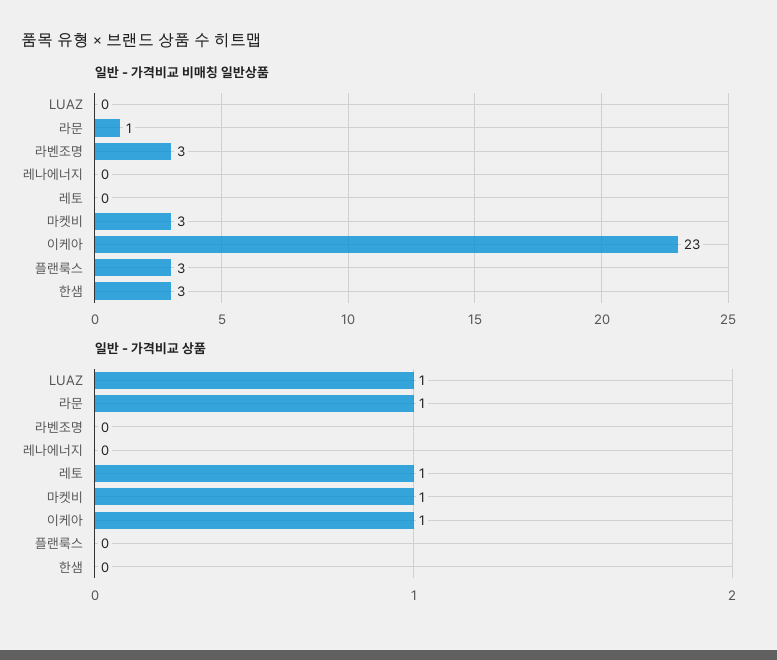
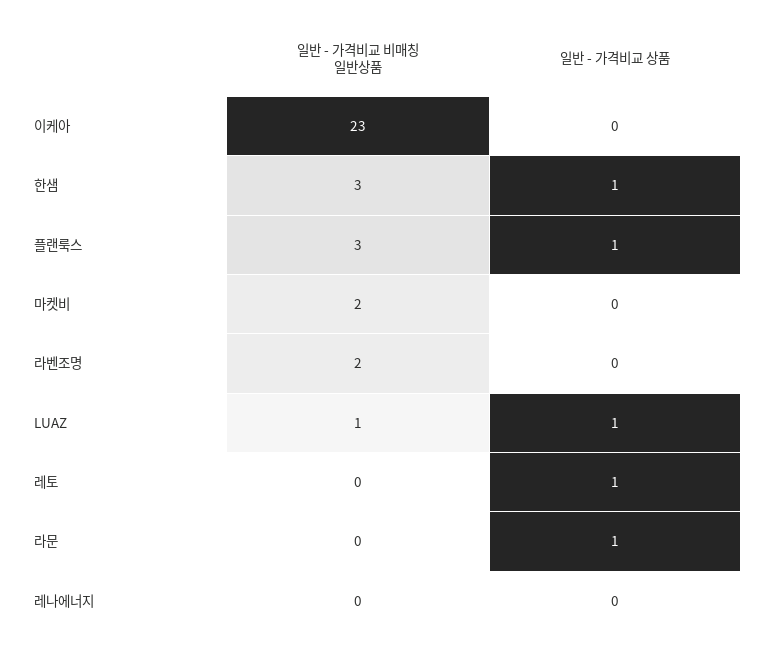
  {
    "일반 - 가격비교 비매칭 일반상품": {
-     "LUAZ": 0,
+     "LUAZ": 1,
-     "라문": 1,
+     "라문": 0,
-     "라벤조명": 3,
+     "라벤조명": 2,
      "레나에너지": 0,
      "레토": 0,
-     "마켓비": 3,
+     "마켓비": 2,
      "이케아": 23,
      "플랜룩스": 3,
      "한샘": 3
    },
    "일반 - 가격비교 상품": {
      "LUAZ": 1,
      "라문": 1,
      "라벤조명": 0,
      "레나에너지": 0,
      "레토": 1,
-     "마켓비": 1,
+     "마켓비": 0,
-     "이케아": 1,
+     "이케아": 0,
-     "플랜룩스": 0,
+     "플랜룩스": 1,
-     "한샘": 0
+     "한샘": 1
    }
  }

